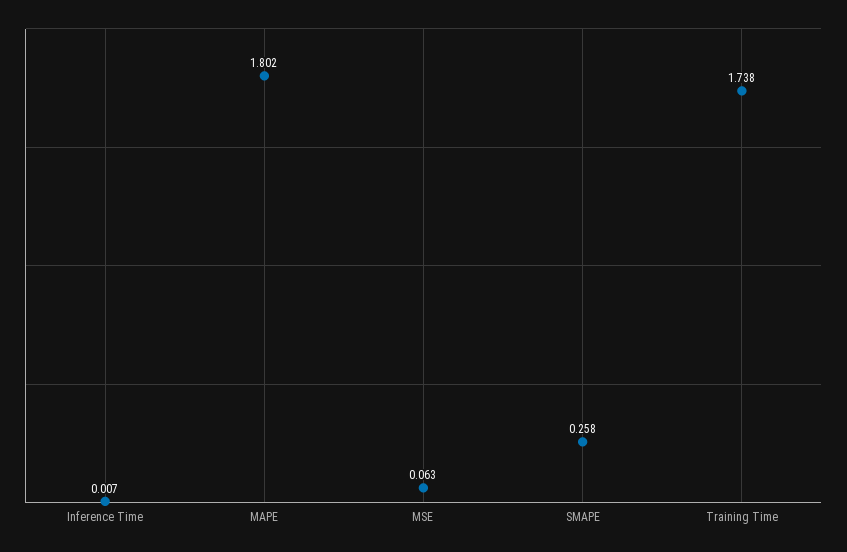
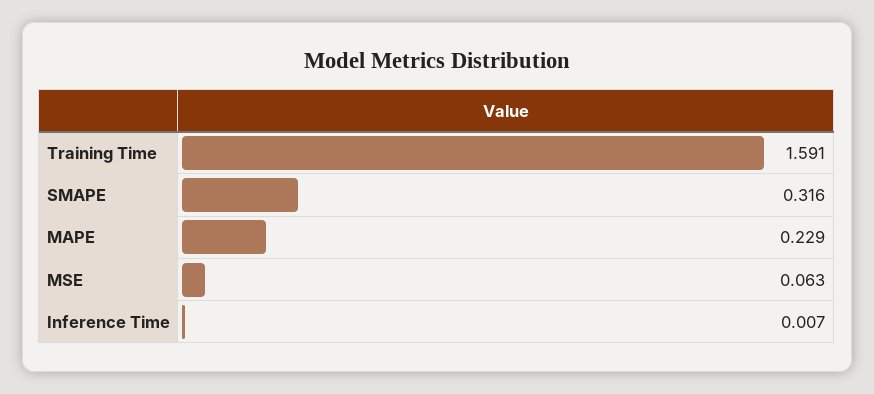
  {
    "Inference Time": 0.007,
-   "MAPE": 1.802,
+   "MAPE": 0.229,
    "MSE": 0.063,
-   "SMAPE": 0.258,
+   "SMAPE": 0.316,
-   "Training Time": 1.738
+   "Training Time": 1.591
  }

